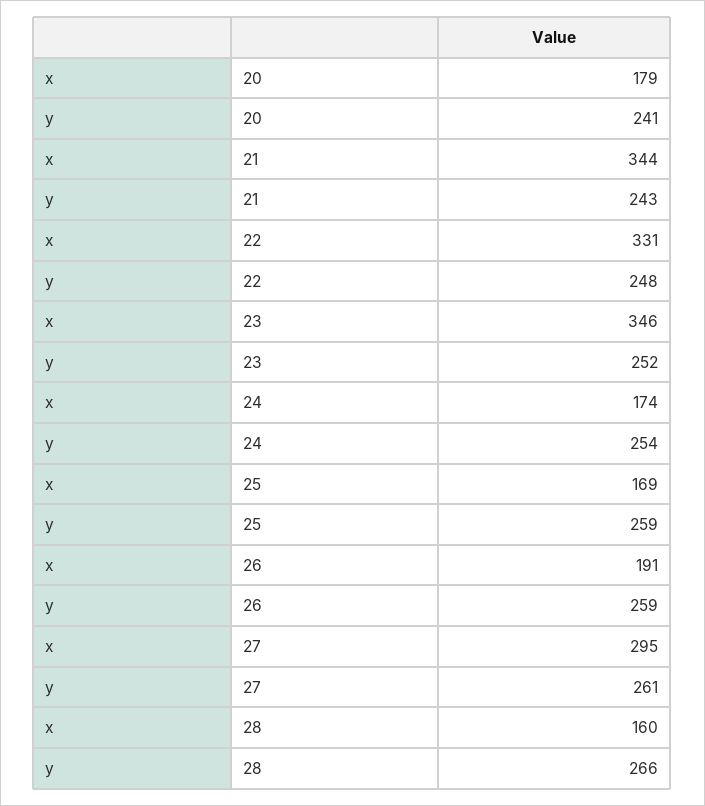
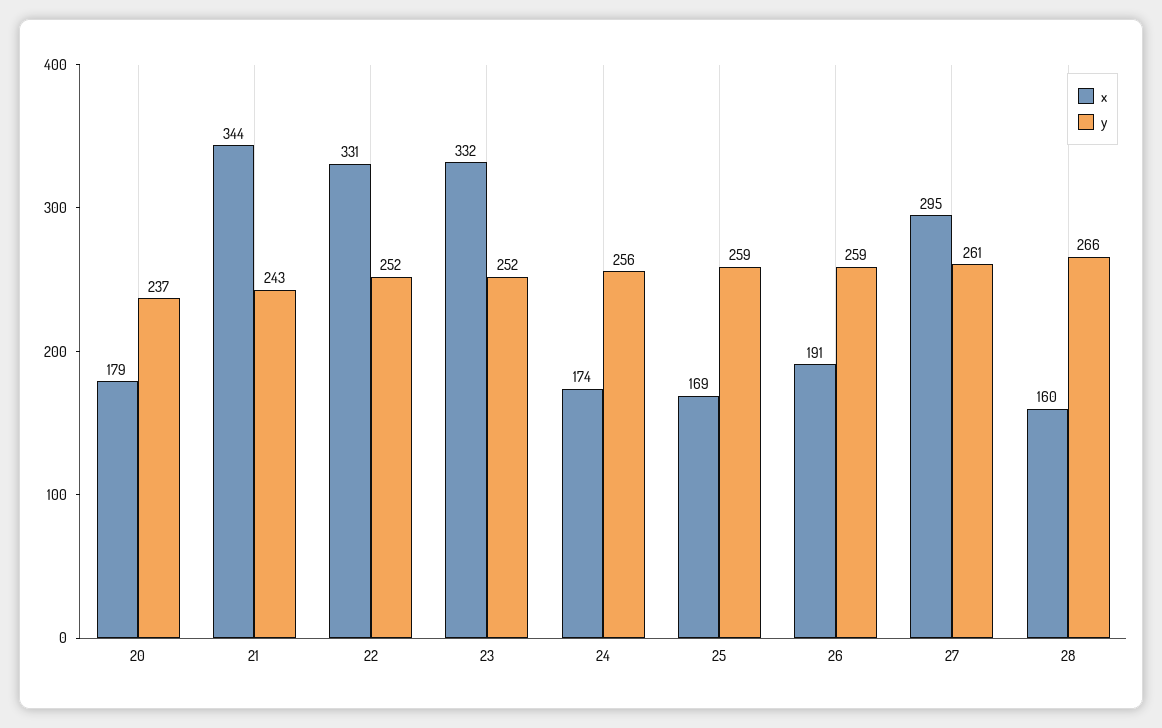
  {
    "x": {
      "20": 179,
      "21": 344,
      "22": 331,
-     "23": 346,
+     "23": 332,
      "24": 174,
      "25": 169,
      "26": 191,
      "27": 295,
      "28": 160
    },
    "y": {
-     "20": 241,
+     "20": 237,
      "21": 243,
-     "22": 248,
+     "22": 252,
      "23": 252,
-     "24": 254,
+     "24": 256,
      "25": 259,
      "26": 259,
      "27": 261,
      "28": 266
    }
  }

